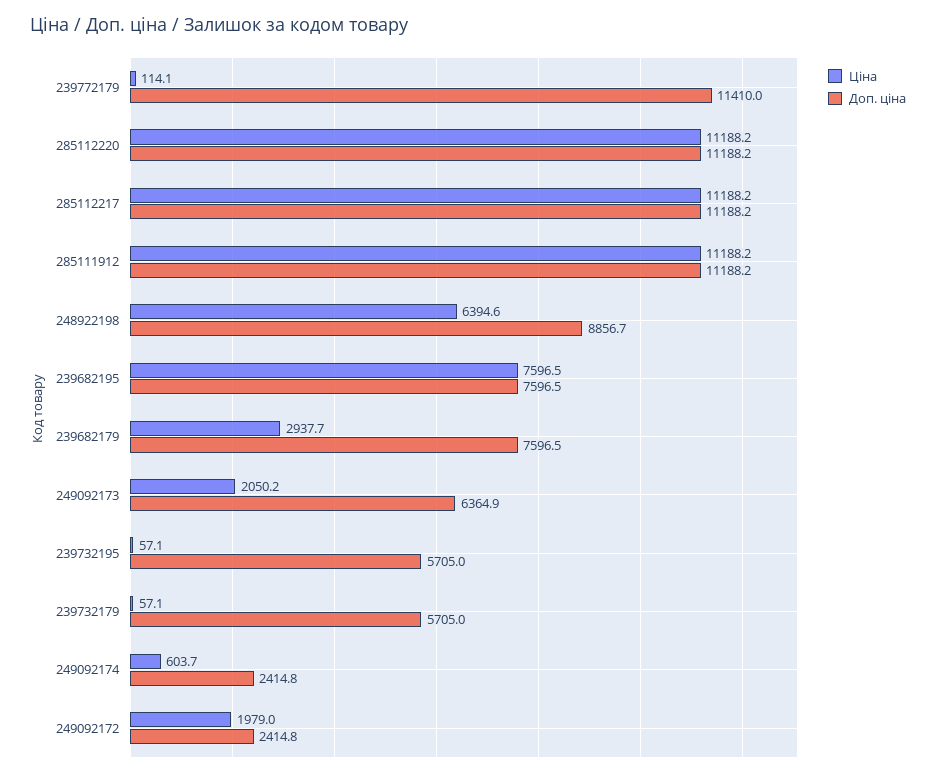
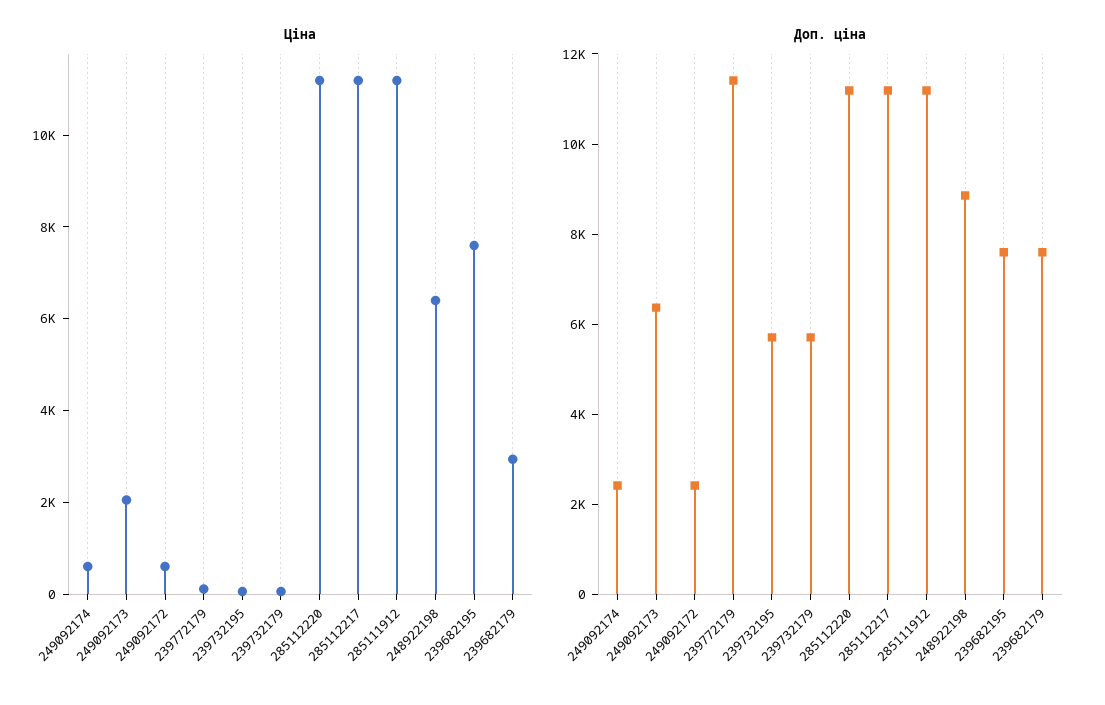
  {
    "Ціна": {
      "239772179": 114.1,
      "285112220": 11188.2,
      "285112217": 11188.2,
      "285111912": 11188.2,
      "248922198": 6394.6,
      "239682195": 7596.5,
      "239682179": 2937.7,
      "249092173": 2050.2,
      "239732195": 57.1,
      "239732179": 57.1,
      "249092174": 603.7,
-     "249092172": 1979
+     "249092172": 500
    },
    "Доп. ціна": {
      "239772179": 11410,
      "285112220": 11188.2,
      "285112217": 11188.2,
      "285111912": 11188.2,
      "248922198": 8856.7,
      "239682195": 7596.5,
      "239682179": 7596.5,
      "249092173": 6364.9,
      "239732195": 5705,
      "239732179": 5705,
      "249092174": 2414.8,
      "249092172": 2414.8
    }
  }

